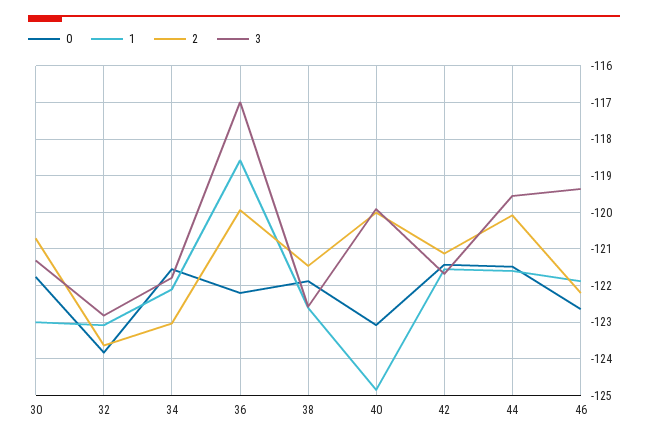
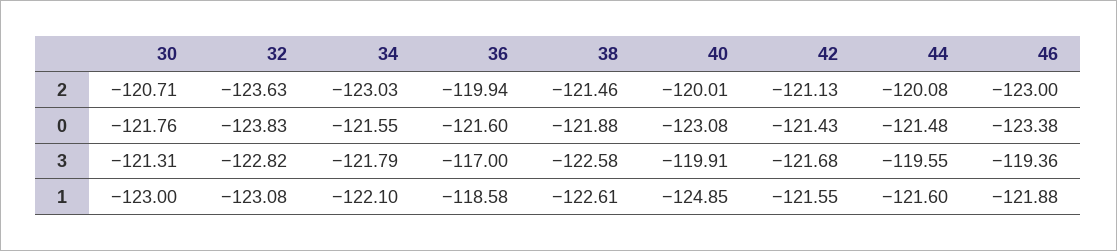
  {
    "0": {
      "30": -121.76,
      "32": -123.83,
      "34": -121.55,
-     "36": -122.2,
+     "36": -121.6,
      "38": -121.88,
      "40": -123.08,
      "42": -121.43,
      "44": -121.48,
-     "46": -122.6
+     "46": -123.38
    },
    "1": {
      "30": -123,
      "32": -123.08,
      "34": -122.1,
      "36": -118.58,
      "38": -122.61,
      "40": -124.85,
      "42": -121.55,
      "44": -121.6,
      "46": -121.88
    },
    "2": {
      "30": -120.71,
      "32": -123.63,
      "34": -123.03,
      "36": -119.94,
      "38": -121.46,
      "40": -120.01,
      "42": -121.13,
      "44": -120.08,
-     "46": -122.2
+     "46": -123
    },
    "3": {
      "30": -121.31,
      "32": -122.82,
      "34": -121.79,
      "36": -117,
      "38": -122.58,
      "40": -119.91,
      "42": -121.68,
      "44": -119.55,
      "46": -119.36
    }
  }

